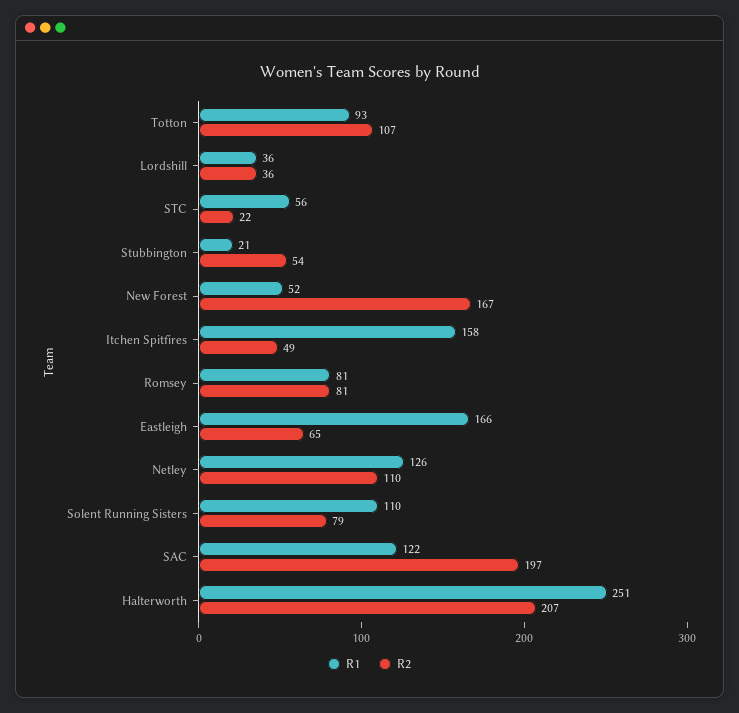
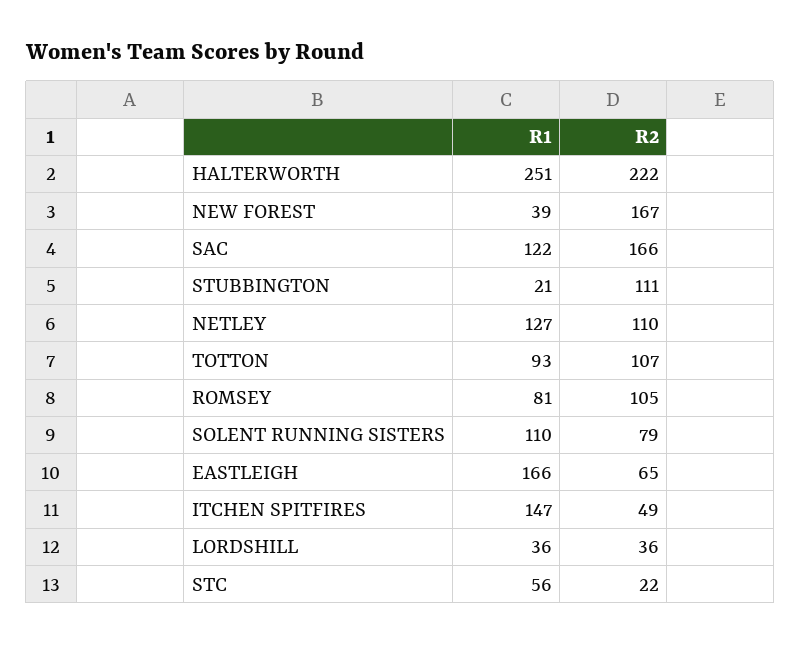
  {
    "R1": {
      "Totton": 93,
      "Lordshill": 36,
      "STC": 56,
      "Stubbington": 21,
-     "New Forest": 52,
+     "New Forest": 39,
-     "Itchen Spitfires": 158,
+     "Itchen Spitfires": 147,
      "Romsey": 81,
      "Eastleigh": 166,
-     "Netley": 126,
+     "Netley": 127,
      "Solent Running Sisters": 110,
      "SAC": 122,
      "Halterworth": 251
    },
    "R2": {
      "Totton": 107,
      "Lordshill": 36,
      "STC": 22,
-     "Stubbington": 54,
+     "Stubbington": 111,
      "New Forest": 167,
      "Itchen Spitfires": 49,
-     "Romsey": 81,
+     "Romsey": 105,
      "Eastleigh": 65,
      "Netley": 110,
      "Solent Running Sisters": 79,
-     "SAC": 197,
+     "SAC": 166,
-     "Halterworth": 207
+     "Halterworth": 222
    }
  }

